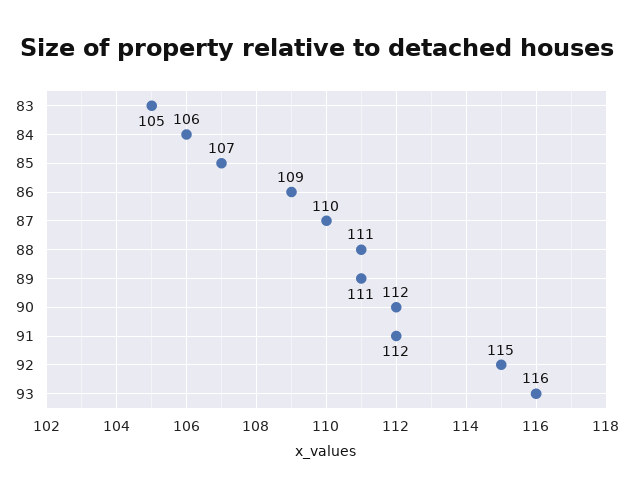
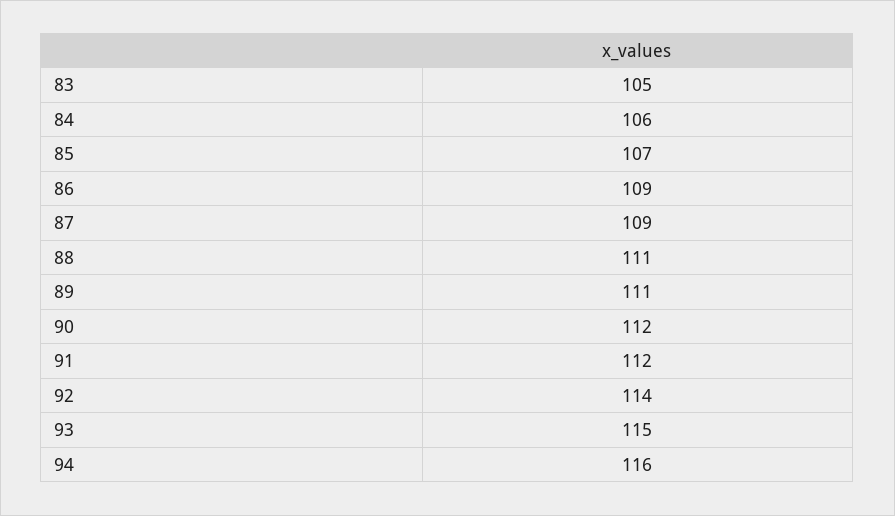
  {
    "83": 105,
    "84": 106,
    "85": 107,
    "86": 109,
-   "87": 110,
+   "87": 109,
    "88": 111,
    "89": 111,
    "90": 112,
    "91": 112,
-   "92": 115,
+   "92": 114,
-   "93": 116
+   "93": 115,
+   "94": 116
  }

